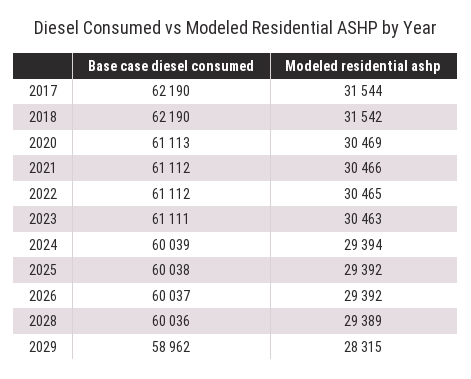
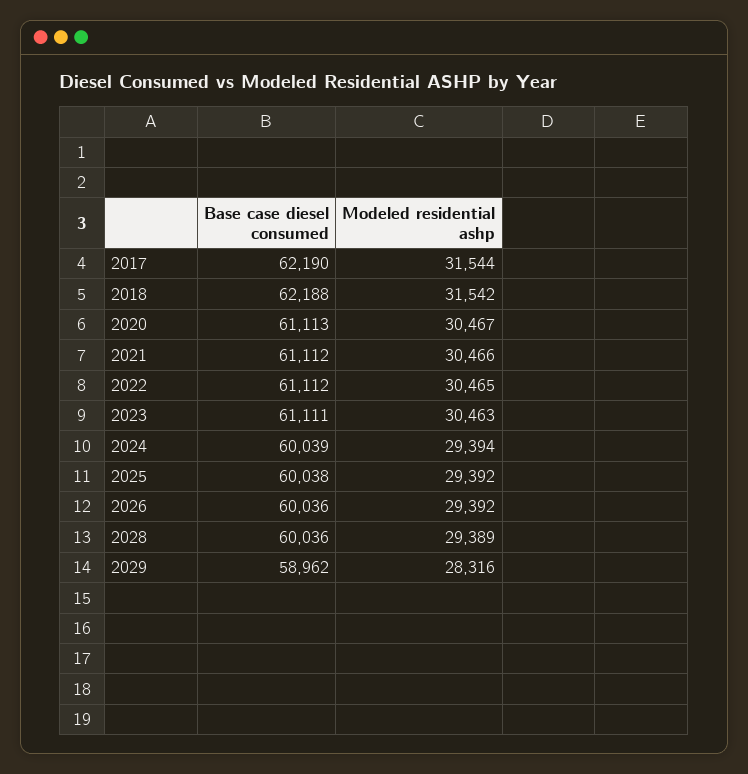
  {
    "Base case diesel consumed": {
      "2017": 62190,
-     "2018": 62190,
+     "2018": 62188,
      "2020": 61113,
      "2021": 61112,
      "2022": 61112,
      "2023": 61111,
      "2024": 60039,
      "2025": 60038,
-     "2026": 60037,
+     "2026": 60036,
      "2028": 60036,
      "2029": 58962
    },
    "Modeled residential ashp": {
      "2017": 31544,
      "2018": 31542,
-     "2020": 30469,
+     "2020": 30467,
      "2021": 30466,
      "2022": 30465,
      "2023": 30463,
      "2024": 29394,
      "2025": 29392,
      "2026": 29392,
      "2028": 29389,
-     "2029": 28315
+     "2029": 28316
    }
  }

